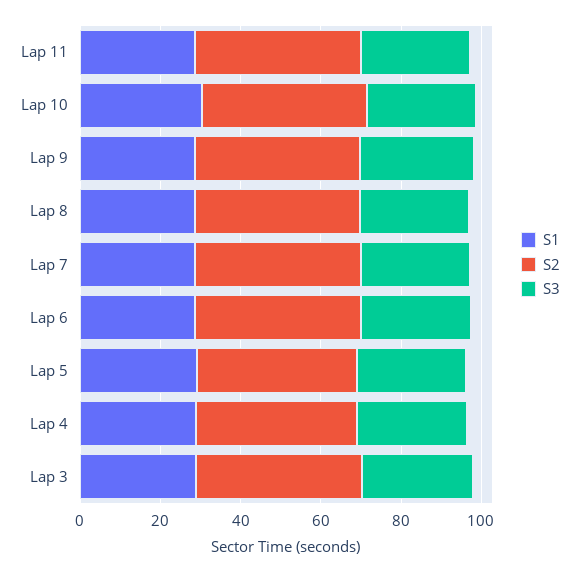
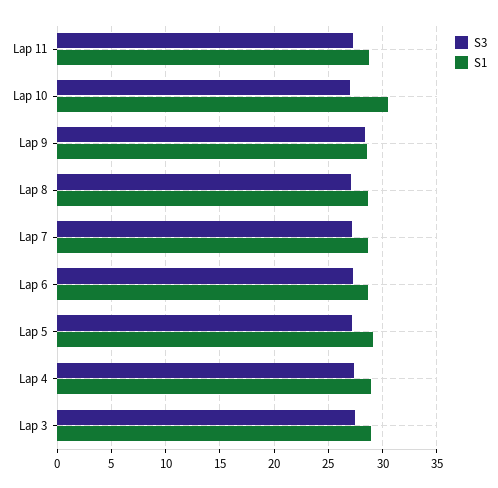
  {
    "S1": {
      "Lap 11": 29,
      "Lap 10": 31,
      "Lap 9": 29,
      "Lap 8": 29,
      "Lap 7": 29,
      "Lap 6": 29,
      "Lap 5": 29,
      "Lap 4": 29,
      "Lap 3": 29
    },
-   "S2": {
-     "Lap 11": 40,
-     "Lap 10": 40,
-     "Lap 9": 40,
-     "Lap 8": 40,
-     "Lap 7": 40,
-     "Lap 6": 40,
-     "Lap 5": 40,
-     "Lap 4": 40,
-     "Lap 3": 40
-   },
    "S3": {
      "Lap 11": 27,
      "Lap 10": 27,
      "Lap 9": 28,
      "Lap 8": 27,
      "Lap 7": 27,
      "Lap 6": 27,
      "Lap 5": 27,
      "Lap 4": 27,
      "Lap 3": 27
    }
  }

